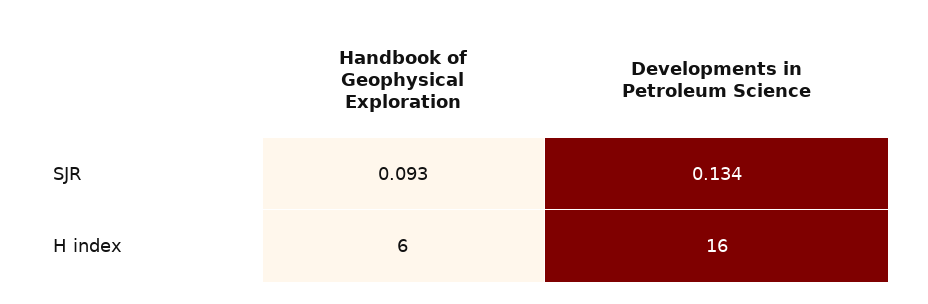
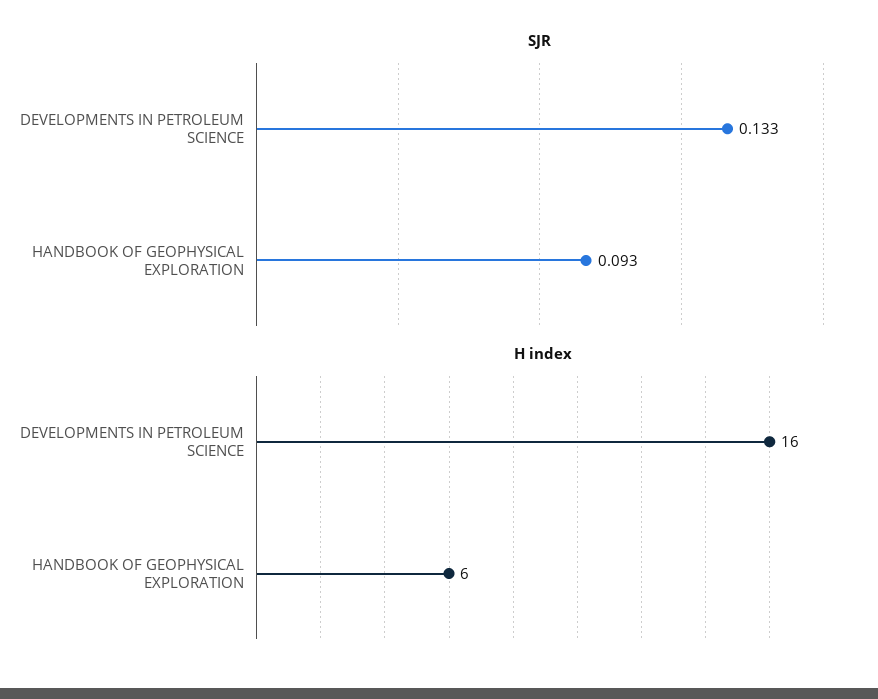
  {
    "SJR": {
      "Handbook of Geophysical Exploration": 0.093,
-     "Developments in Petroleum Science": 0.134
+     "Developments in Petroleum Science": 0.133
    },
    "H index": {
      "Handbook of Geophysical Exploration": 6,
      "Developments in Petroleum Science": 16
    }
  }

